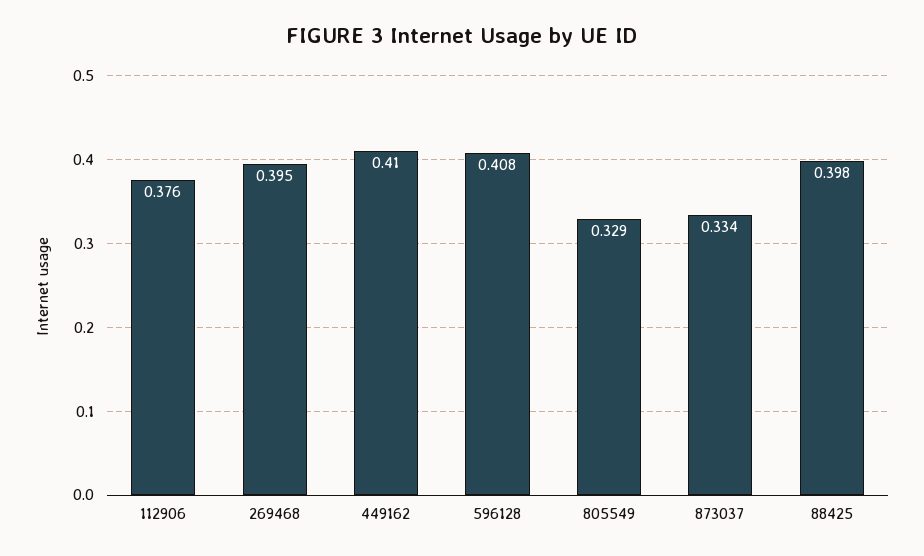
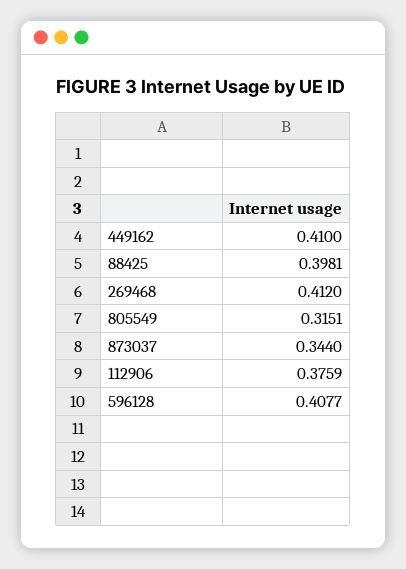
  {
    "112906": 0.3759,
-   "269468": 0.395,
+   "269468": 0.412,
    "449162": 0.41,
    "596128": 0.4077,
-   "805549": 0.329,
+   "805549": 0.3151,
-   "873037": 0.334,
+   "873037": 0.344,
    "88425": 0.3981
  }

